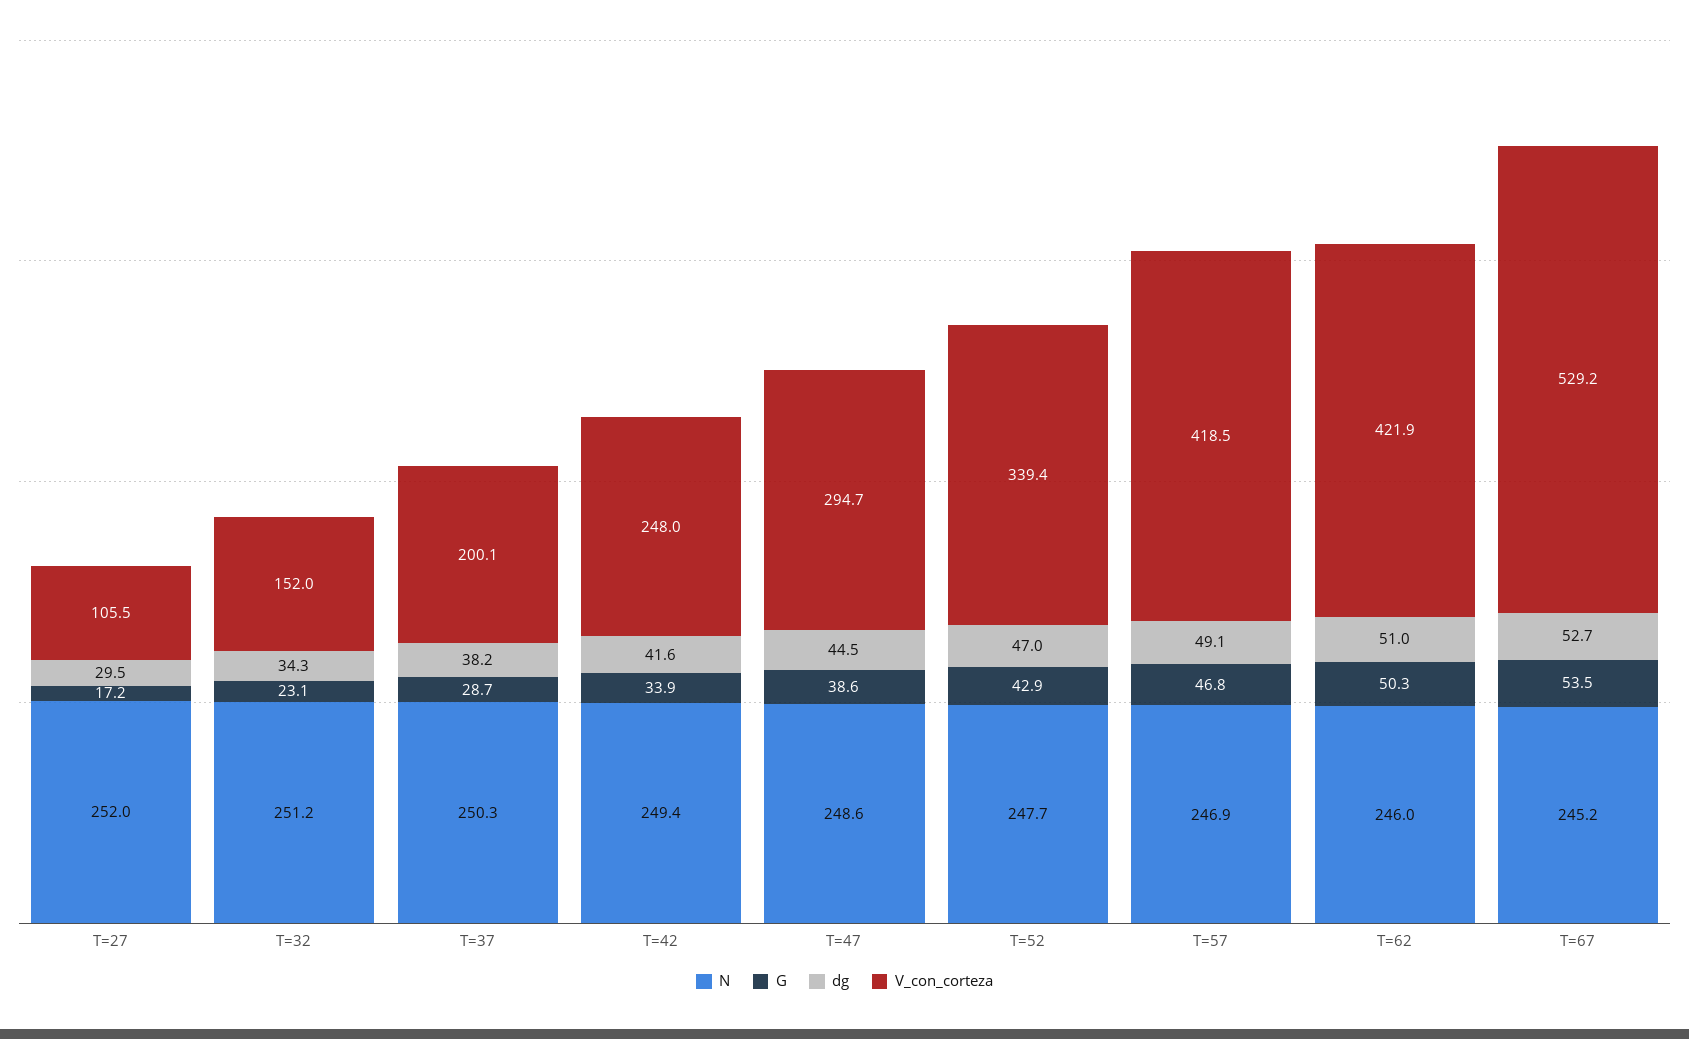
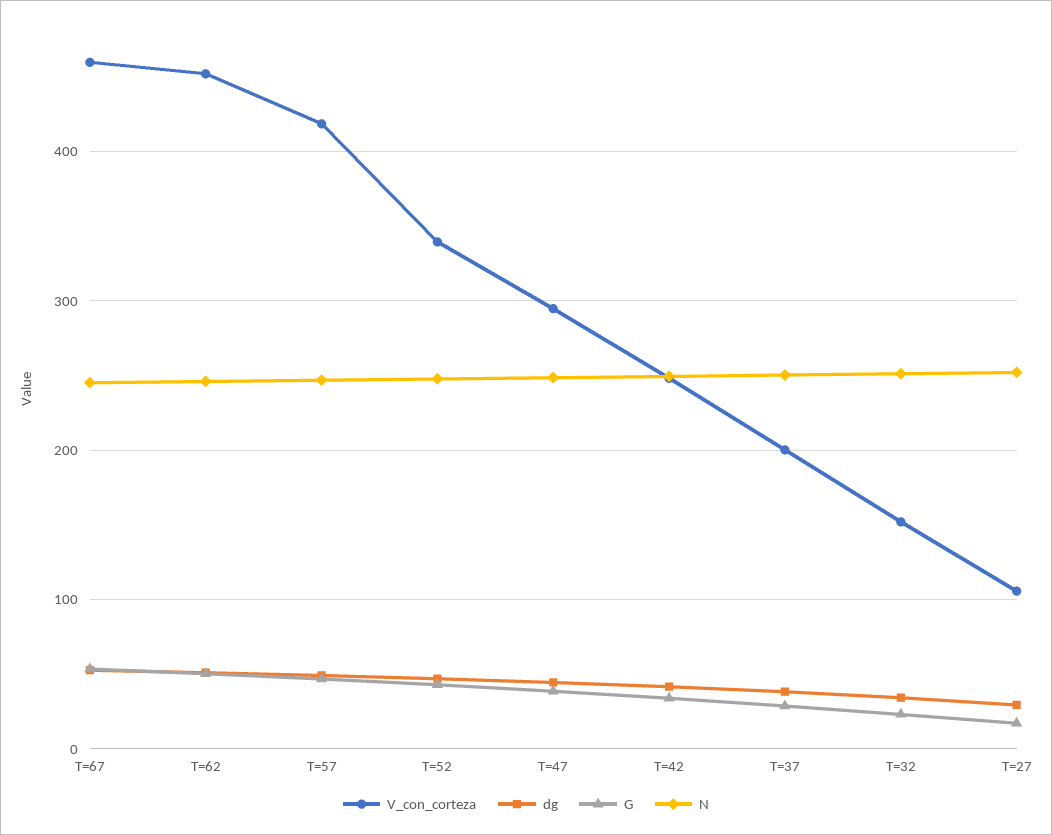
  {
    "N": {
      "T=27": 252,
      "T=32": 251.2,
      "T=37": 250.3,
      "T=42": 249.4,
      "T=47": 248.6,
      "T=52": 247.7,
      "T=57": 246.9,
      "T=62": 246,
      "T=67": 245.2
    },
    "G": {
      "T=27": 17.2,
      "T=32": 23.1,
      "T=37": 28.7,
      "T=42": 33.9,
      "T=47": 38.6,
      "T=52": 42.9,
      "T=57": 46.8,
      "T=62": 50.3,
      "T=67": 53.5
    },
    "dg": {
      "T=27": 29.5,
      "T=32": 34.3,
      "T=37": 38.2,
      "T=42": 41.6,
      "T=47": 44.5,
      "T=52": 47,
      "T=57": 49.1,
      "T=62": 51,
      "T=67": 52.7
    },
    "V_con_corteza": {
      "T=27": 105.5,
      "T=32": 152,
      "T=37": 200.1,
      "T=42": 248,
      "T=47": 294.7,
      "T=52": 339.4,
      "T=57": 418.5,
-     "T=62": 421.9,
+     "T=62": 450,
-     "T=67": 529.2
+     "T=67": 460
    }
  }

